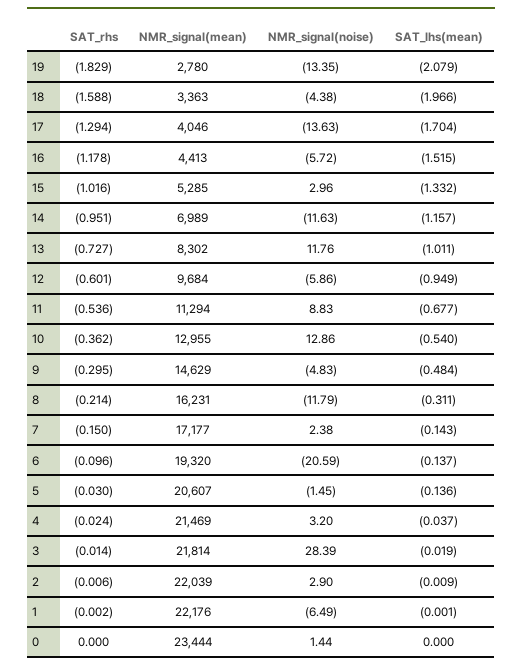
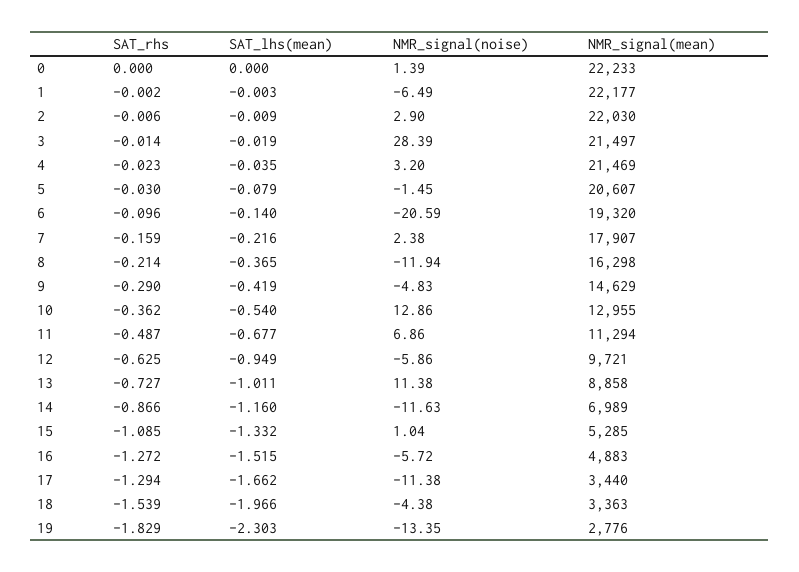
  {
    "SAT_rhs": {
      "19": -1.829,
-     "18": -1.588,
+     "18": -1.539,
      "17": -1.294,
-     "16": -1.178,
+     "16": -1.272,
-     "15": -1.016,
+     "15": -1.085,
-     "14": -0.951,
+     "14": -0.866,
      "13": -0.727,
-     "12": -0.601,
+     "12": -0.625,
-     "11": -0.536,
+     "11": -0.487,
      "10": -0.362,
-     "9": -0.295,
+     "9": -0.29,
      "8": -0.214,
-     "7": -0.15,
+     "7": -0.159,
      "6": -0.096,
      "5": -0.03,
-     "4": -0.024,
+     "4": -0.023,
      "3": -0.014,
      "2": -0.006,
      "1": -0.002,
      "0": 0
    },
    "NMR_signal(mean)": {
-     "19": 2780,
+     "19": 2776,
      "18": 3363,
-     "17": 4046,
+     "17": 3440,
-     "16": 4413,
+     "16": 4883,
      "15": 5285,
      "14": 6989,
-     "13": 8302,
+     "13": 8858,
-     "12": 9684,
+     "12": 9721,
      "11": 11294,
      "10": 12955,
      "9": 14629,
-     "8": 16231,
+     "8": 16298,
-     "7": 17177,
+     "7": 17907,
      "6": 19320,
      "5": 20607,
      "4": 21469,
-     "3": 21814,
+     "3": 21497,
-     "2": 22039,
+     "2": 22030,
-     "1": 22176,
+     "1": 22177,
-     "0": 23444
+     "0": 22233
    },
    "NMR_signal(noise)": {
      "19": -13.35,
      "18": -4.38,
-     "17": -13.63,
+     "17": -11.38,
      "16": -5.72,
-     "15": 2.96,
+     "15": 1.04,
      "14": -11.63,
-     "13": 11.76,
+     "13": 11.38,
      "12": -5.86,
-     "11": 8.83,
+     "11": 6.86,
      "10": 12.86,
      "9": -4.83,
-     "8": -11.79,
+     "8": -11.94,
      "7": 2.38,
      "6": -20.59,
      "5": -1.45,
      "4": 3.2,
      "3": 28.39,
      "2": 2.9,
      "1": -6.49,
-     "0": 1.44
+     "0": 1.39
    },
    "SAT_lhs(mean)": {
-     "19": -2.079,
+     "19": -2.303,
      "18": -1.966,
-     "17": -1.704,
+     "17": -1.662,
      "16": -1.515,
      "15": -1.332,
-     "14": -1.157,
+     "14": -1.16,
      "13": -1.011,
      "12": -0.949,
      "11": -0.677,
      "10": -0.54,
-     "9": -0.484,
+     "9": -0.419,
-     "8": -0.311,
+     "8": -0.365,
-     "7": -0.143,
+     "7": -0.216,
-     "6": -0.137,
+     "6": -0.14,
-     "5": -0.136,
+     "5": -0.079,
-     "4": -0.037,
+     "4": -0.035,
      "3": -0.019,
      "2": -0.009,
-     "1": -0.001,
+     "1": -0.003,
      "0": 0
    }
  }

